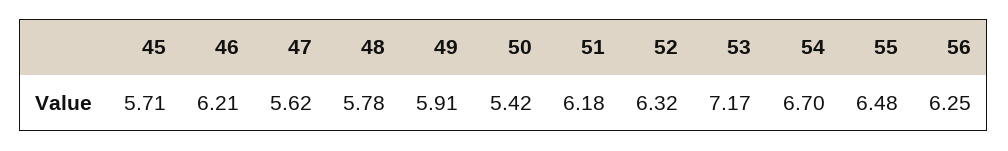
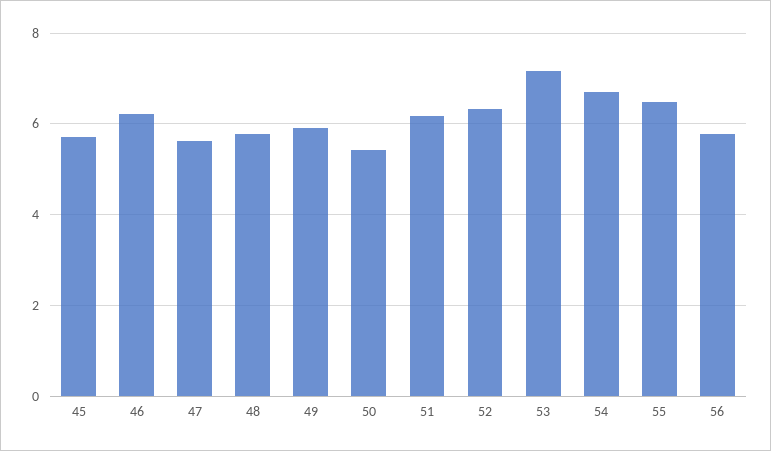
  {
    "45": 5.71,
    "46": 6.21,
    "47": 5.62,
    "48": 5.78,
    "49": 5.91,
    "50": 5.42,
    "51": 6.18,
    "52": 6.32,
    "53": 7.17,
    "54": 6.7,
    "55": 6.48,
-   "56": 6.25
+   "56": 5.8
  }

